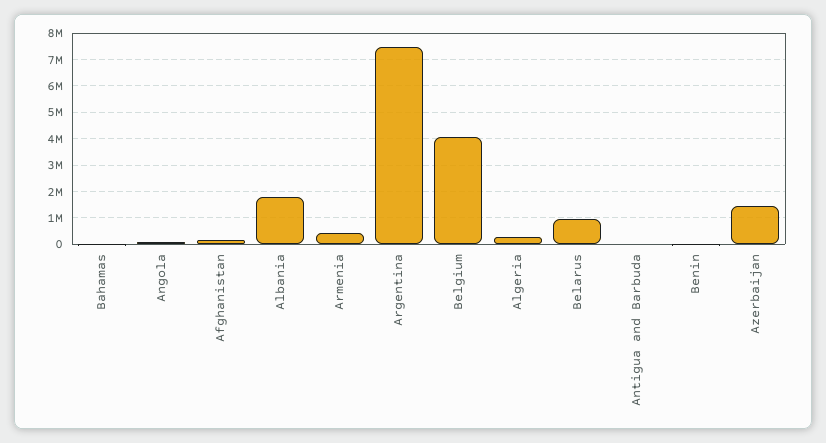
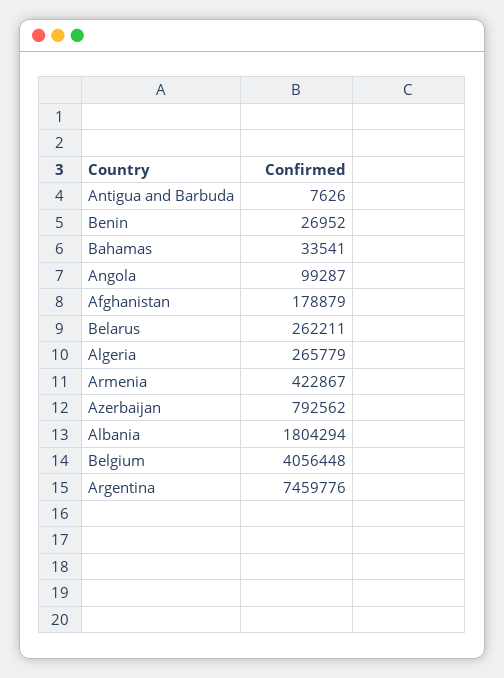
  {
    "Bahamas": 33541,
    "Angola": 99287,
    "Afghanistan": 178879,
    "Albania": 1804294,
    "Armenia": 422867,
    "Argentina": 7459776,
    "Belgium": 4056448,
    "Algeria": 265779,
-   "Belarus": 1000000,
+   "Belarus": 262211,
    "Antigua and Barbuda": 7626,
    "Benin": 26952,
-   "Azerbaijan": 1500000
+   "Azerbaijan": 792562
  }

